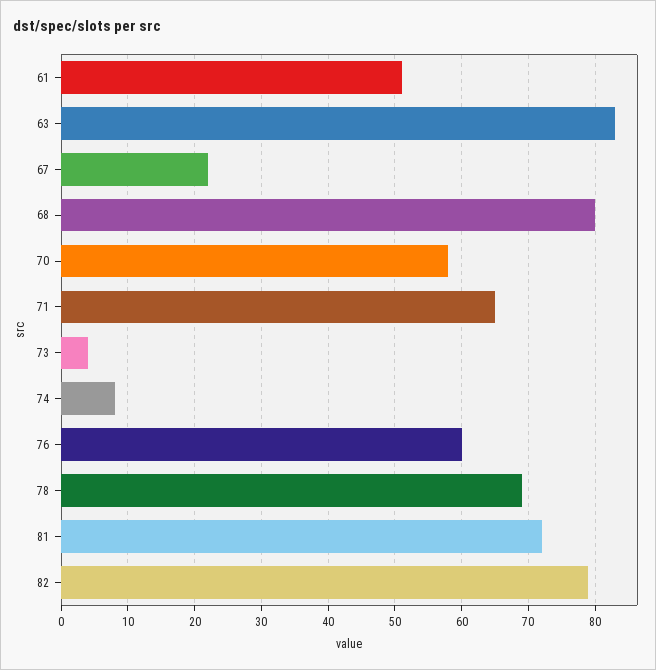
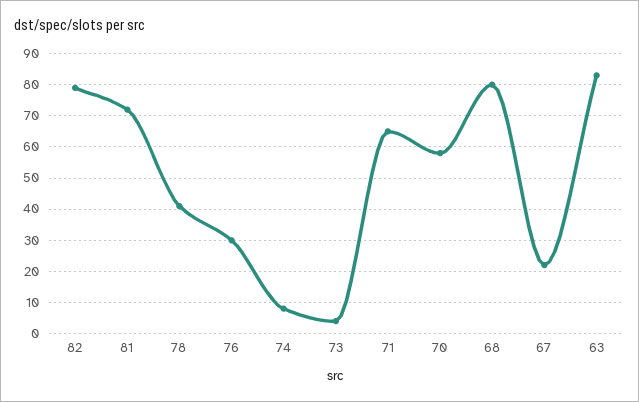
  {
-   "61": 51,
    "63": 83,
    "67": 22,
    "68": 80,
    "70": 58,
    "71": 65,
    "73": 4,
    "74": 8,
-   "76": 60,
+   "76": 30,
-   "78": 69,
+   "78": 40,
    "81": 72,
    "82": 79
  }

